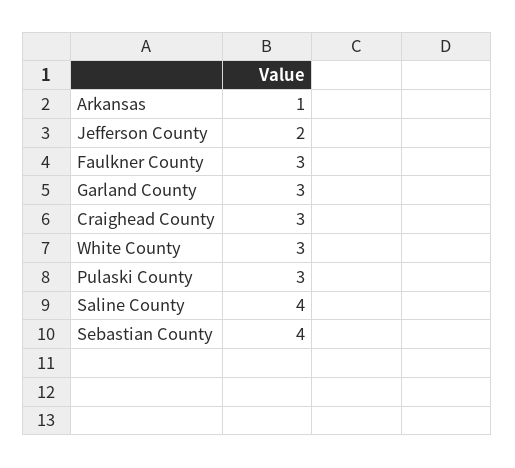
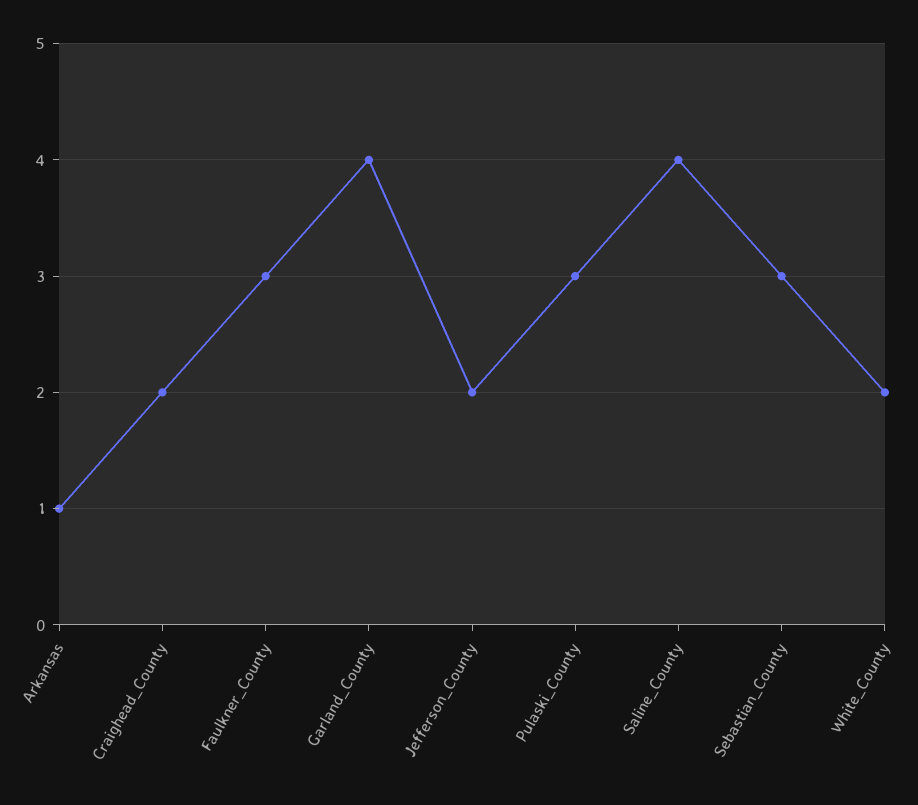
  {
    "Arkansas": 1,
    "Jefferson County": 2,
    "Faulkner County": 3,
-   "Garland County": 3,
+   "Garland County": 4,
-   "Craighead County": 3,
+   "Craighead County": 2,
-   "White County": 3,
+   "White County": 2,
    "Pulaski County": 3,
    "Saline County": 4,
-   "Sebastian County": 4
+   "Sebastian County": 3
  }

